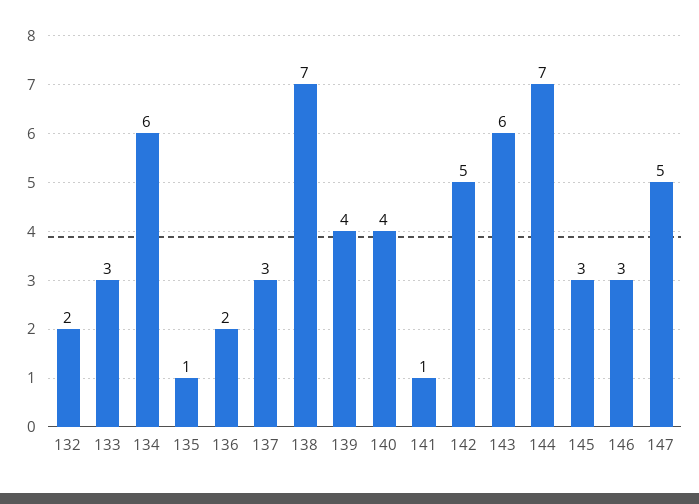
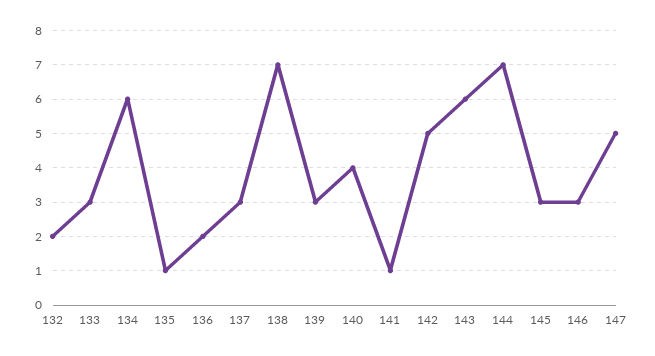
  {
    "132": 2,
    "133": 3,
    "134": 6,
    "135": 1,
    "136": 2,
    "137": 3,
    "138": 7,
-   "139": 4,
+   "139": 3,
    "140": 4,
    "141": 1,
    "142": 5,
    "143": 6,
    "144": 7,
    "145": 3,
    "146": 3,
    "147": 5
  }

